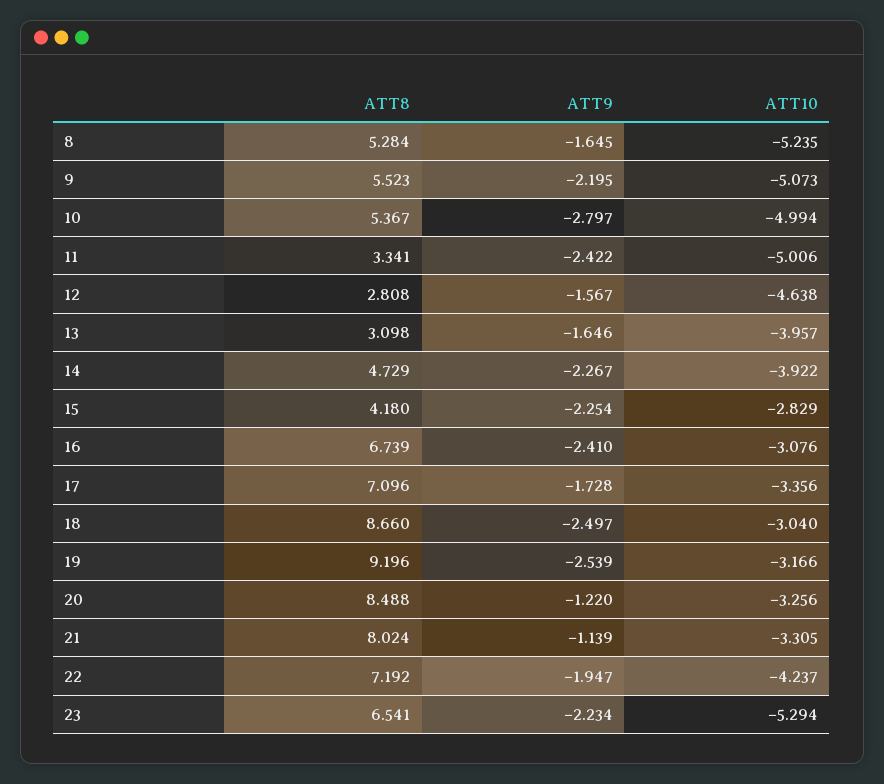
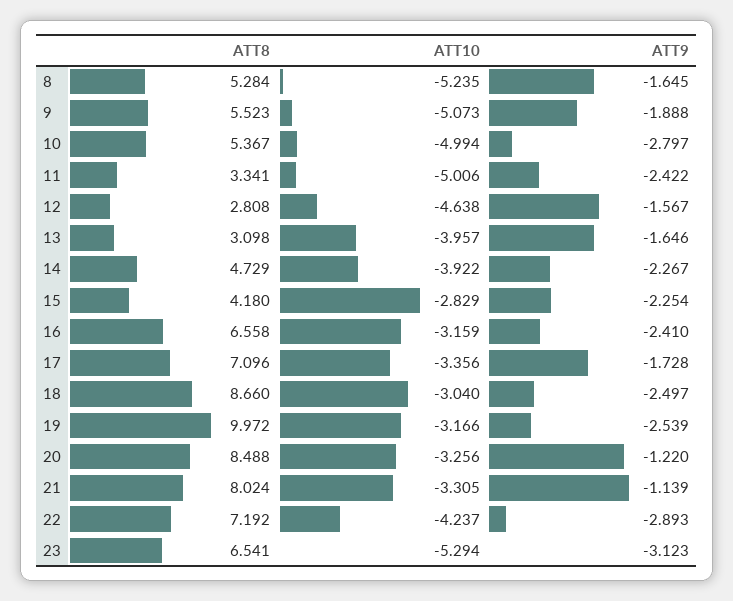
  {
    "ATT8": {
      "8": 5.284,
      "9": 5.523,
      "10": 5.367,
      "11": 3.341,
      "12": 2.808,
      "13": 3.098,
      "14": 4.729,
      "15": 4.18,
-     "16": 6.739,
+     "16": 6.558,
      "17": 7.096,
      "18": 8.66,
-     "19": 9.196,
+     "19": 9.972,
      "20": 8.488,
      "21": 8.024,
      "22": 7.192,
      "23": 6.541
    },
    "ATT9": {
      "8": -1.645,
-     "9": -2.195,
+     "9": -1.888,
      "10": -2.797,
      "11": -2.422,
      "12": -1.567,
      "13": -1.646,
      "14": -2.267,
      "15": -2.254,
      "16": -2.41,
      "17": -1.728,
      "18": -2.497,
      "19": -2.539,
      "20": -1.22,
      "21": -1.139,
-     "22": -1.947,
+     "22": -2.893,
-     "23": -2.234
+     "23": -3.123
    },
    "ATT10": {
      "8": -5.235,
      "9": -5.073,
      "10": -4.994,
      "11": -5.006,
      "12": -4.638,
      "13": -3.957,
      "14": -3.922,
      "15": -2.829,
-     "16": -3.076,
+     "16": -3.159,
      "17": -3.356,
      "18": -3.04,
      "19": -3.166,
      "20": -3.256,
      "21": -3.305,
      "22": -4.237,
      "23": -5.294
    }
  }

